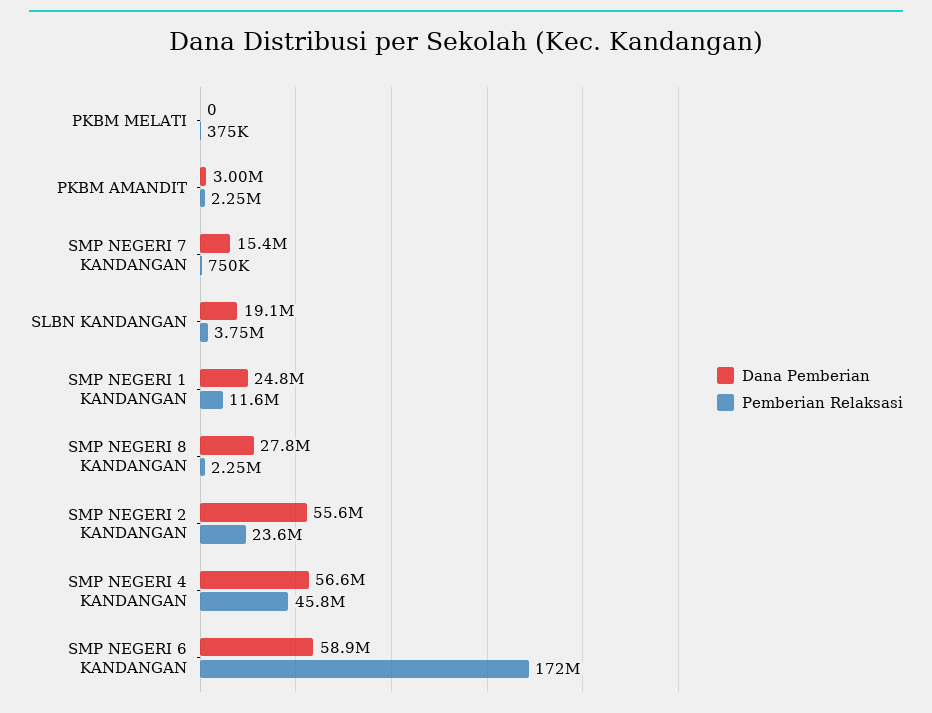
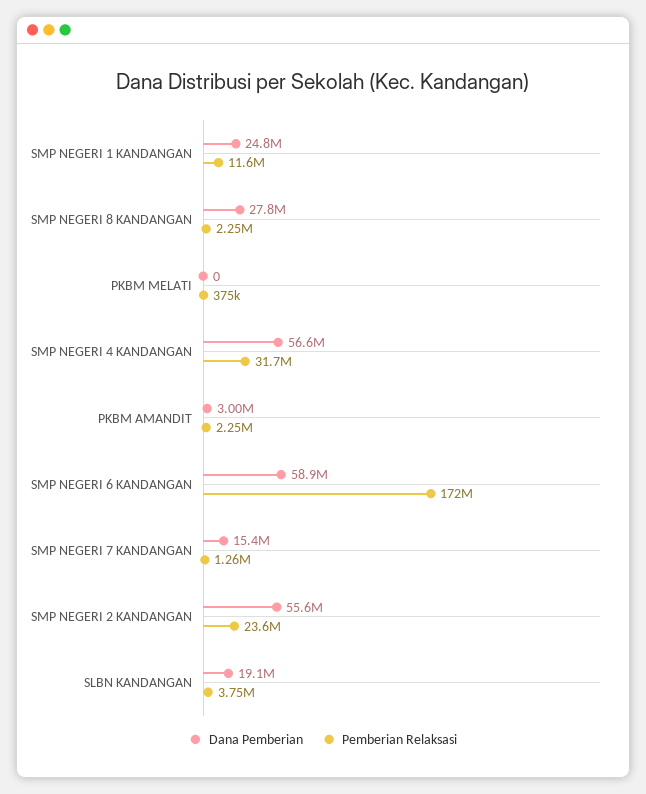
  {
    "Dana Pemberian": {
      "PKBM MELATI": 0,
      "PKBM AMANDIT": 3000000,
      "SMP NEGERI 7 KANDANGAN": 15400000,
      "SLBN KANDANGAN": 19100000,
      "SMP NEGERI 1 KANDANGAN": 24800000,
      "SMP NEGERI 8 KANDANGAN": 27800000,
      "SMP NEGERI 2 KANDANGAN": 55600000,
      "SMP NEGERI 4 KANDANGAN": 56600000,
      "SMP NEGERI 6 KANDANGAN": 58900000
    },
    "Pemberian Relaksasi": {
      "PKBM MELATI": 375000,
      "PKBM AMANDIT": 2250000,
-     "SMP NEGERI 7 KANDANGAN": 750000,
+     "SMP NEGERI 7 KANDANGAN": 1260000,
      "SLBN KANDANGAN": 3750000,
      "SMP NEGERI 1 KANDANGAN": 11600000,
      "SMP NEGERI 8 KANDANGAN": 2250000,
      "SMP NEGERI 2 KANDANGAN": 23600000,
-     "SMP NEGERI 4 KANDANGAN": 45800000,
+     "SMP NEGERI 4 KANDANGAN": 31700000,
      "SMP NEGERI 6 KANDANGAN": 172000000
    }
  }

